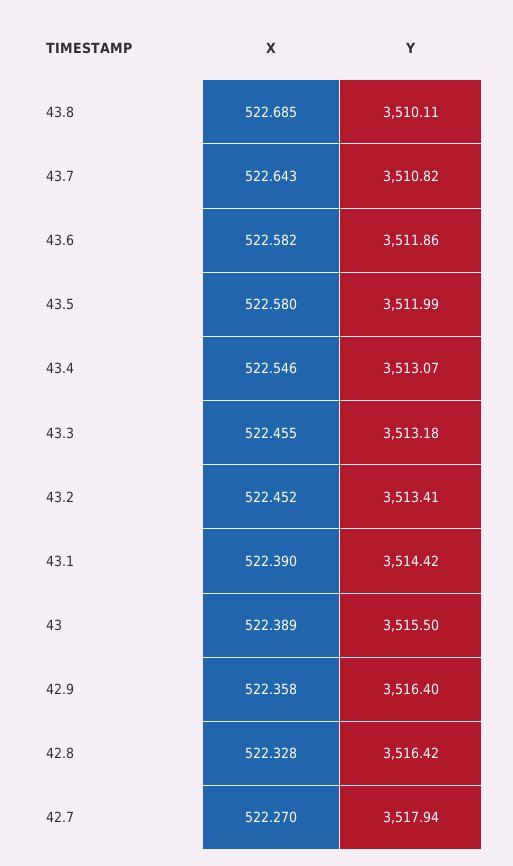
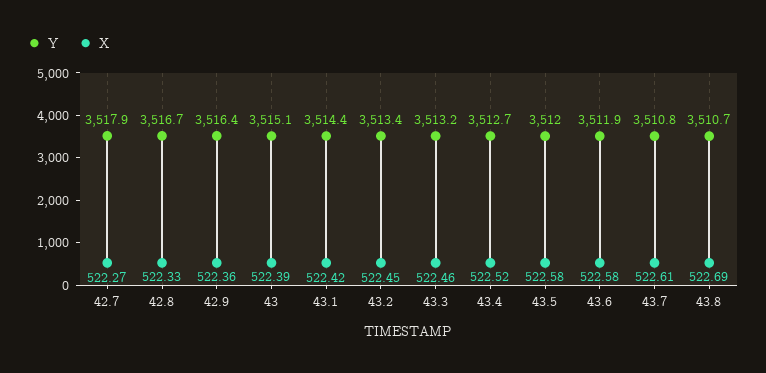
  {
    "X": {
      "43.8": 522.685,
-     "43.7": 522.643,
+     "43.7": 522.61,
      "43.6": 522.582,
      "43.5": 522.58,
-     "43.4": 522.546,
+     "43.4": 522.52,
      "43.3": 522.455,
      "43.2": 522.452,
-     "43.1": 522.39,
+     "43.1": 522.42,
      "43": 522.389,
      "42.9": 522.358,
      "42.8": 522.328,
      "42.7": 522.27
    },
    "Y": {
-     "43.8": 3510.11,
+     "43.8": 3510.7,
      "43.7": 3510.82,
      "43.6": 3511.86,
      "43.5": 3511.99,
-     "43.4": 3513.07,
+     "43.4": 3512.7,
      "43.3": 3513.18,
      "43.2": 3513.41,
      "43.1": 3514.42,
-     "43": 3515.5,
+     "43": 3515.1,
      "42.9": 3516.4,
-     "42.8": 3516.42,
+     "42.8": 3516.7,
      "42.7": 3517.94
    }
  }

